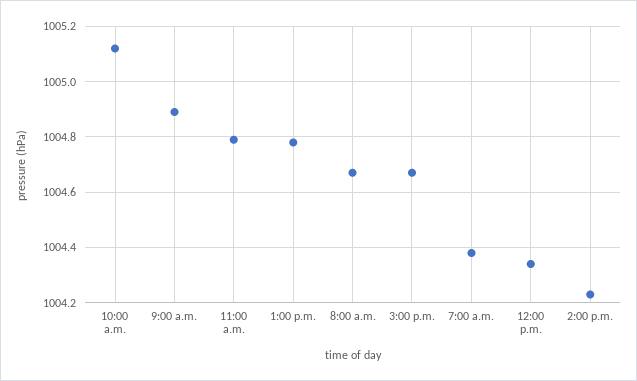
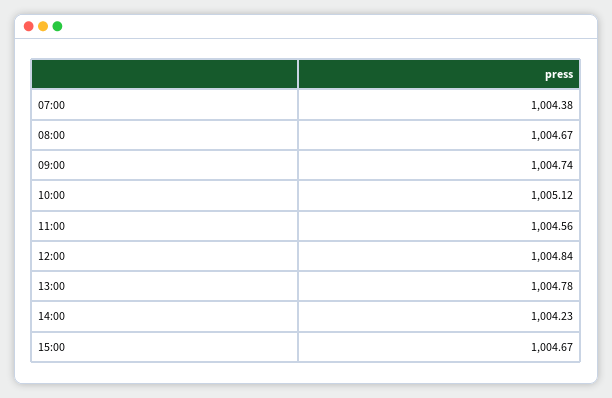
  {
    "10:00 a.m.": 1005.12,
-   "9:00 a.m.": 1004.9,
+   "9:00 a.m.": 1004.74,
-   "11:00 a.m.": 1004.8,
+   "11:00 a.m.": 1004.56,
    "1:00 p.m.": 1004.78,
    "8:00 a.m.": 1004.67,
    "3:00 p.m.": 1004.67,
    "7:00 a.m.": 1004.38,
-   "12:00 p.m.": 1004.35,
+   "12:00 p.m.": 1004.84,
    "2:00 p.m.": 1004.23
  }

